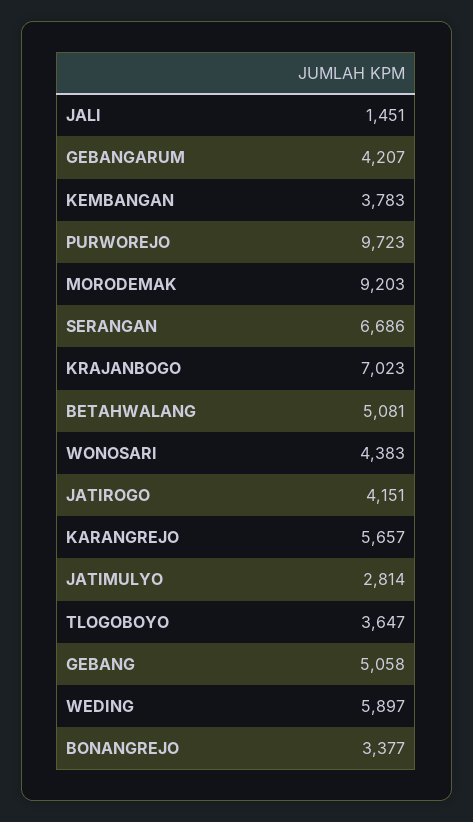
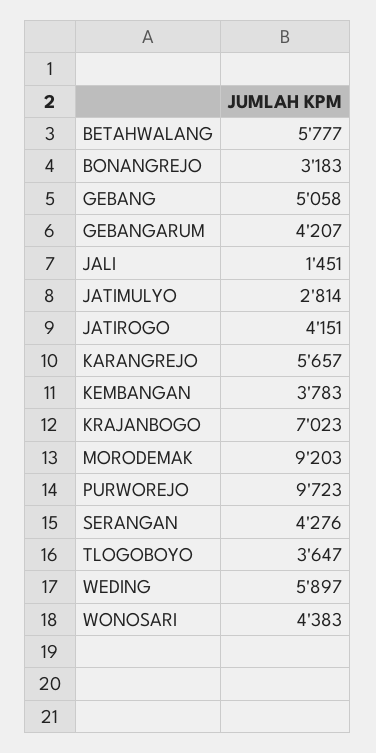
  {
    "JALI": 1451,
    "GEBANGARUM": 4207,
    "KEMBANGAN": 3783,
    "PURWOREJO": 9723,
    "MORODEMAK": 9203,
-   "SERANGAN": 6686,
+   "SERANGAN": 4276,
    "KRAJANBOGO": 7023,
-   "BETAHWALANG": 5081,
+   "BETAHWALANG": 5777,
    "WONOSARI": 4383,
    "JATIROGO": 4151,
    "KARANGREJO": 5657,
    "JATIMULYO": 2814,
    "TLOGOBOYO": 3647,
    "GEBANG": 5058,
    "WEDING": 5897,
-   "BONANGREJO": 3377
+   "BONANGREJO": 3183
  }

